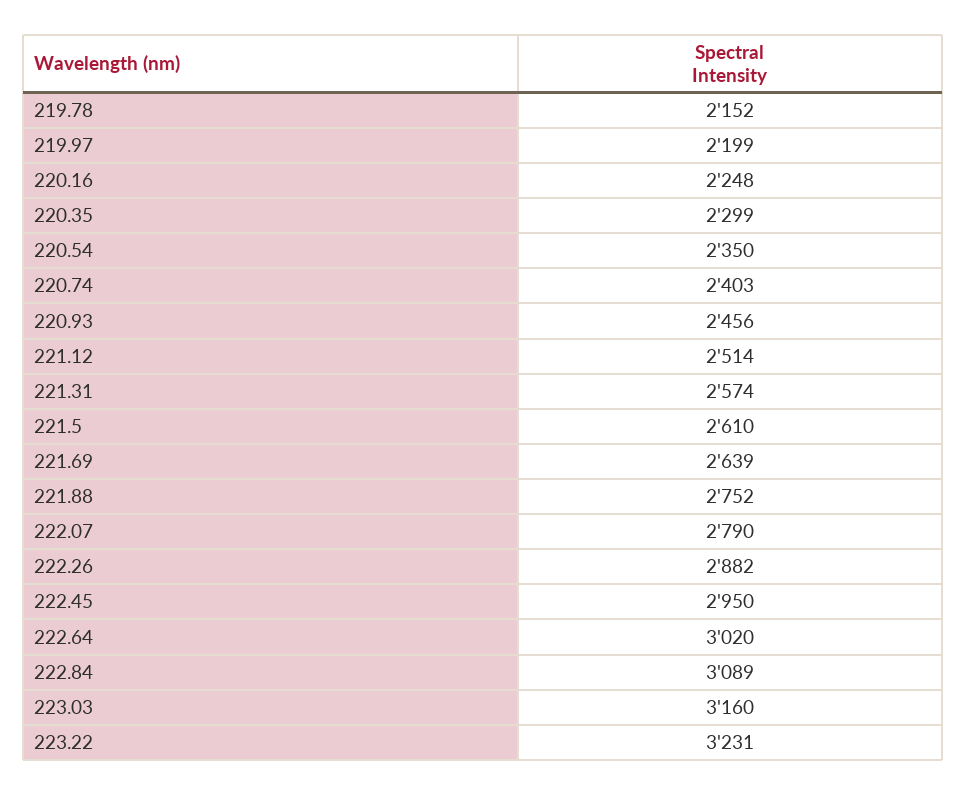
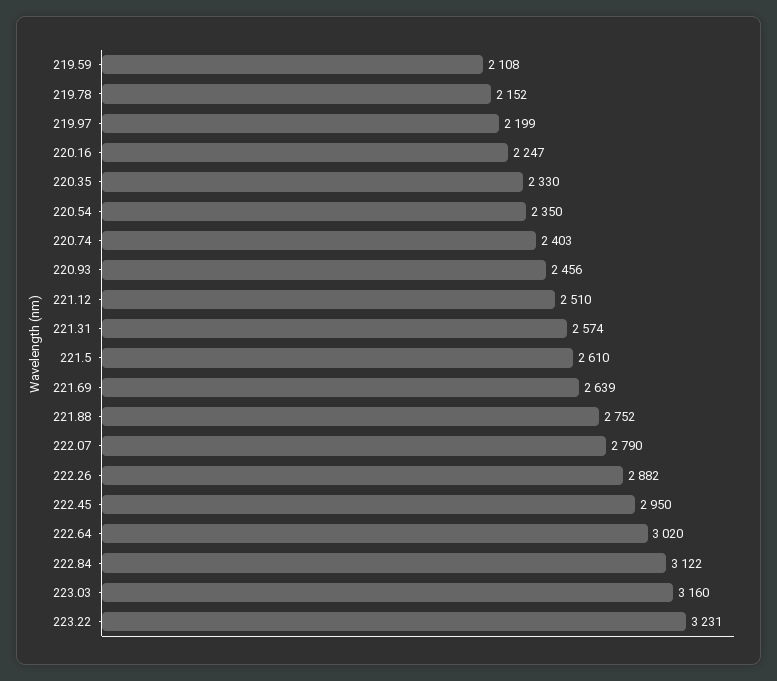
  {
    "219.78": 2152,
    "219.97": 2199,
-   "220.16": 2248,
+   "220.16": 2247,
-   "220.35": 2299,
+   "220.35": 2330,
    "220.54": 2350,
    "220.74": 2403,
    "220.93": 2456,
-   "221.12": 2514,
+   "221.12": 2510,
    "221.31": 2574,
    "221.5": 2610,
    "221.69": 2639,
    "221.88": 2752,
    "222.07": 2790,
    "222.26": 2882,
    "222.45": 2950,
    "222.64": 3020,
-   "222.84": 3089,
+   "222.84": 3122,
    "223.03": 3160,
-   "223.22": 3231
+   "223.22": 3231,
+   "219.59": 2108
  }

